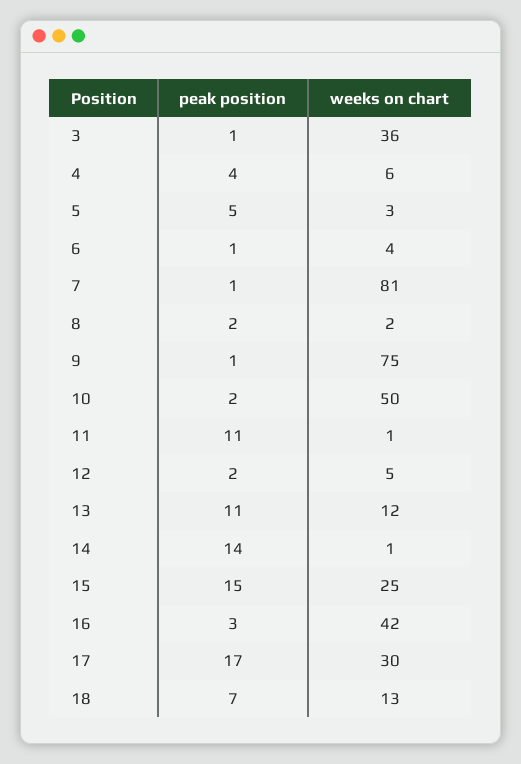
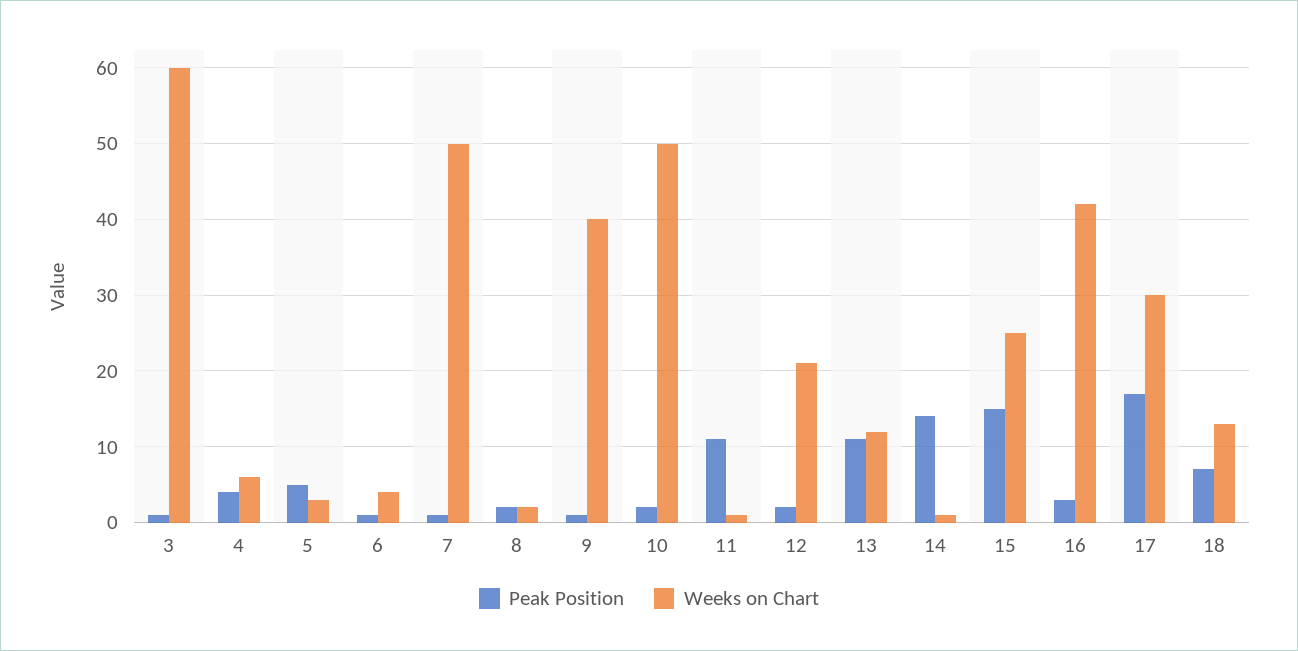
  {
    "peak position": {
      "3": 1,
      "4": 4,
      "5": 5,
      "6": 1,
      "7": 1,
      "8": 2,
      "9": 1,
      "10": 2,
      "11": 11,
      "12": 2,
      "13": 11,
      "14": 14,
      "15": 15,
      "16": 3,
      "17": 17,
      "18": 7
    },
    "weeks on chart": {
-     "3": 36,
+     "3": 60,
      "4": 6,
      "5": 3,
      "6": 4,
-     "7": 81,
+     "7": 50,
      "8": 2,
-     "9": 75,
+     "9": 40,
      "10": 50,
      "11": 1,
-     "12": 5,
+     "12": 21,
      "13": 12,
      "14": 1,
      "15": 25,
      "16": 42,
      "17": 30,
      "18": 13
    }
  }

